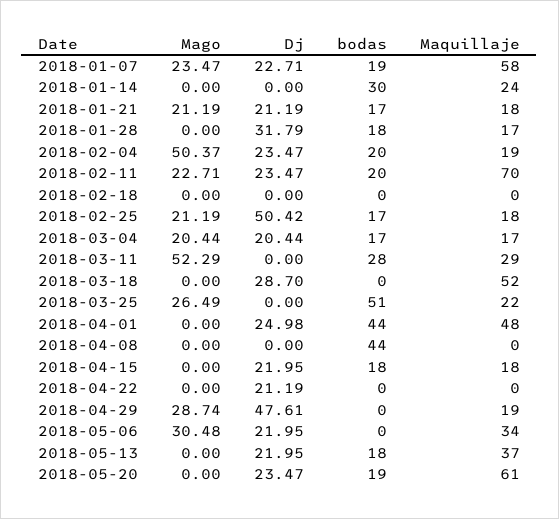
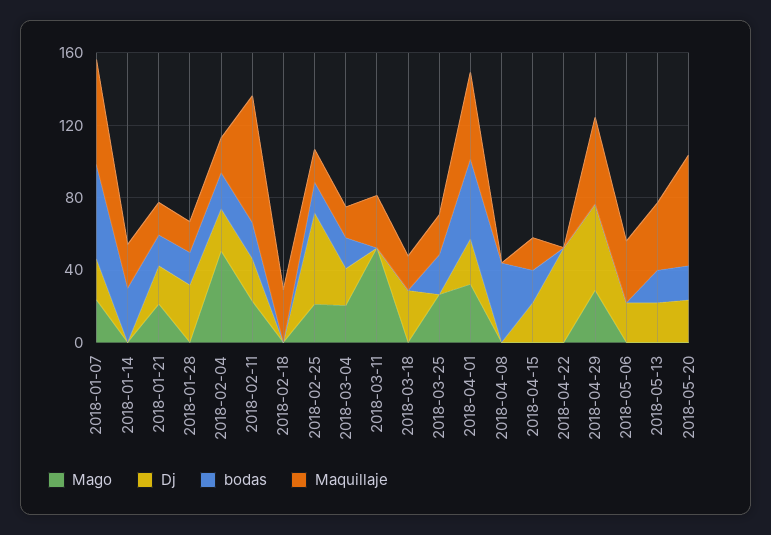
  {
    "Mago": {
      "2018-01-07": 23.47,
      "2018-01-14": 0,
      "2018-01-21": 21.19,
      "2018-01-28": 0,
      "2018-02-04": 50.37,
      "2018-02-11": 22.71,
      "2018-02-18": 0,
      "2018-02-25": 21.19,
      "2018-03-04": 20.44,
      "2018-03-11": 52.29,
      "2018-03-18": 0,
      "2018-03-25": 26.49,
-     "2018-04-01": 0,
+     "2018-04-01": 30,
      "2018-04-08": 0,
      "2018-04-15": 0,
      "2018-04-22": 0,
      "2018-04-29": 28.74,
-     "2018-05-06": 30.48,
+     "2018-05-06": 0,
      "2018-05-13": 0,
      "2018-05-20": 0
    },
    "Dj": {
      "2018-01-07": 22.71,
      "2018-01-14": 0,
      "2018-01-21": 21.19,
      "2018-01-28": 31.79,
      "2018-02-04": 23.47,
      "2018-02-11": 23.47,
      "2018-02-18": 0,
      "2018-02-25": 50.42,
      "2018-03-04": 20.44,
      "2018-03-11": 0,
      "2018-03-18": 28.7,
      "2018-03-25": 0,
      "2018-04-01": 24.98,
      "2018-04-08": 0,
      "2018-04-15": 21.95,
-     "2018-04-22": 21.19,
+     "2018-04-22": 50,
      "2018-04-29": 47.61,
      "2018-05-06": 21.95,
      "2018-05-13": 21.95,
      "2018-05-20": 23.47
    },
    "bodas": {
-     "2018-01-07": 19,
+     "2018-01-07": 50,
      "2018-01-14": 30,
      "2018-01-21": 17,
      "2018-01-28": 18,
      "2018-02-04": 20,
      "2018-02-11": 20,
      "2018-02-18": 0,
      "2018-02-25": 17,
      "2018-03-04": 17,
-     "2018-03-11": 28,
+     "2018-03-11": 0,
      "2018-03-18": 0,
-     "2018-03-25": 51,
+     "2018-03-25": 20,
      "2018-04-01": 44,
      "2018-04-08": 44,
      "2018-04-15": 18,
      "2018-04-22": 0,
      "2018-04-29": 0,
      "2018-05-06": 0,
      "2018-05-13": 18,
      "2018-05-20": 19
    },
    "Maquillaje": {
      "2018-01-07": 58,
      "2018-01-14": 24,
      "2018-01-21": 18,
      "2018-01-28": 17,
      "2018-02-04": 19,
      "2018-02-11": 70,
-     "2018-02-18": 0,
+     "2018-02-18": 30,
      "2018-02-25": 18,
      "2018-03-04": 17,
      "2018-03-11": 29,
-     "2018-03-18": 52,
+     "2018-03-18": 20,
      "2018-03-25": 22,
      "2018-04-01": 48,
      "2018-04-08": 0,
      "2018-04-15": 18,
      "2018-04-22": 0,
-     "2018-04-29": 19,
+     "2018-04-29": 50,
      "2018-05-06": 34,
      "2018-05-13": 37,
      "2018-05-20": 61
    }
  }

